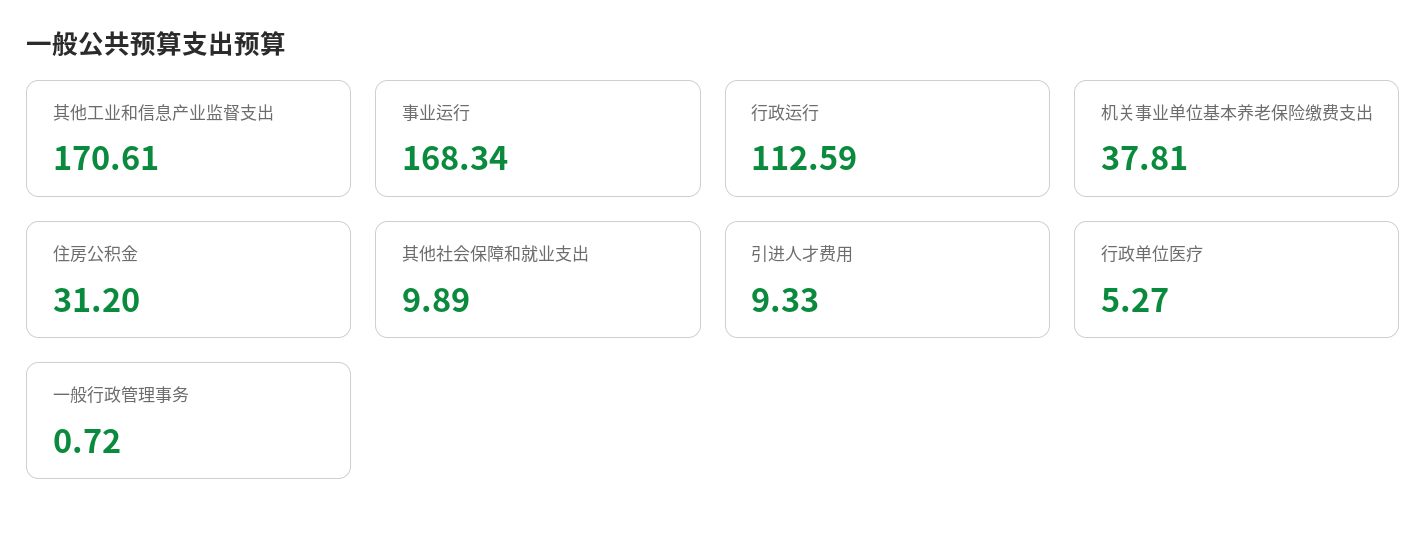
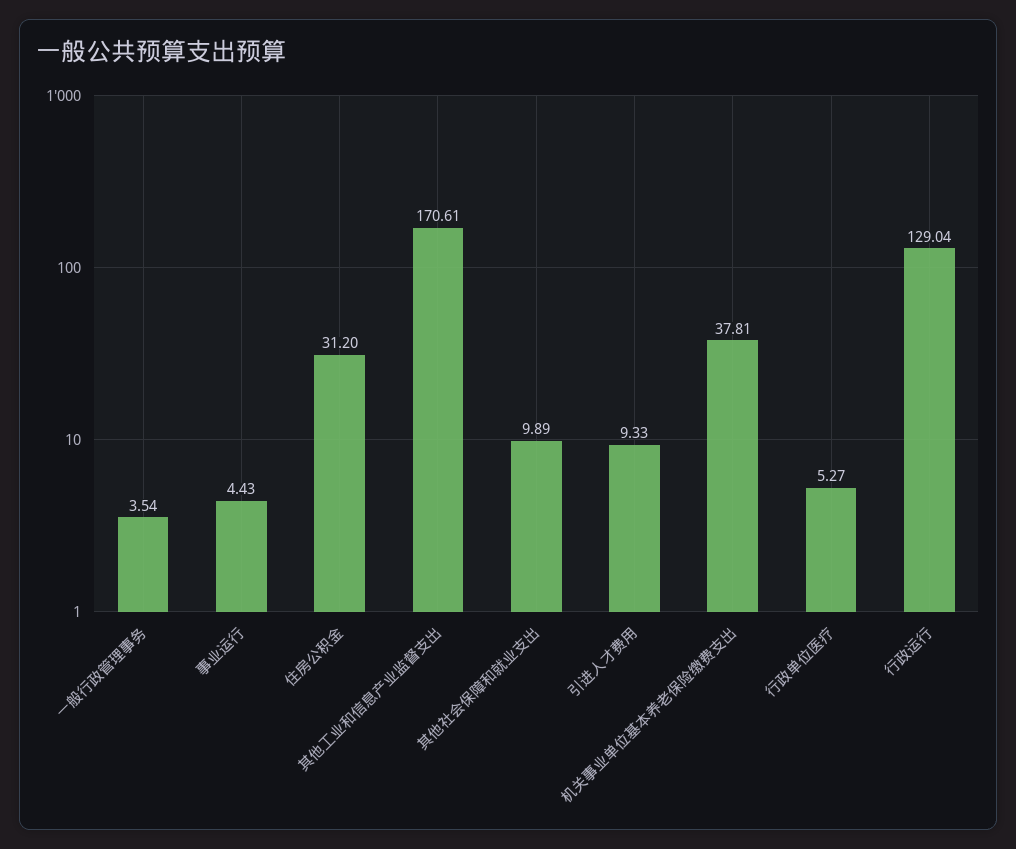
  {
    "其他工业和信息产业监督支出": 170.61,
-   "事业运行": 168.34,
+   "事业运行": 4.43,
-   "行政运行": 112.59,
+   "行政运行": 129.04,
    "机关事业单位基本养老保险缴费支出": 37.81,
    "住房公积金": 31.2,
    "其他社会保障和就业支出": 9.89,
    "引进人才费用": 9.33,
    "行政单位医疗": 5.27,
-   "一般行政管理事务": 0.72
+   "一般行政管理事务": 3.54
  }

